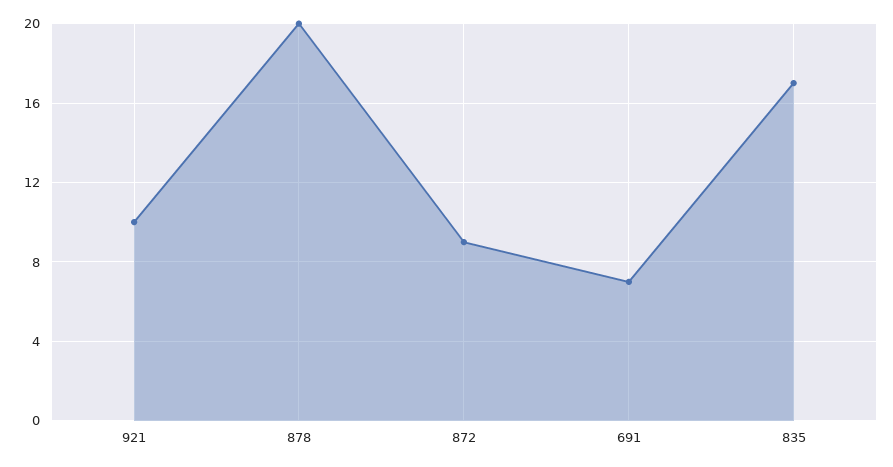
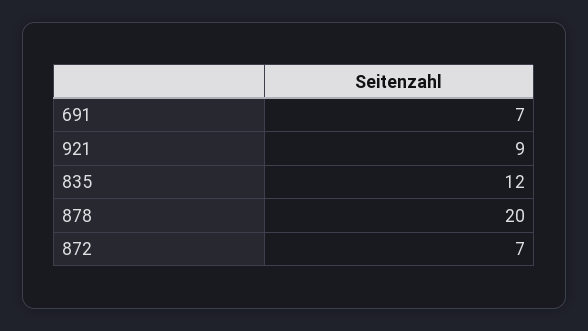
  {
-   "921": 10,
+   "921": 9,
    "878": 20,
-   "872": 9,
+   "872": 7,
    "691": 7,
-   "835": 17
+   "835": 12
  }

